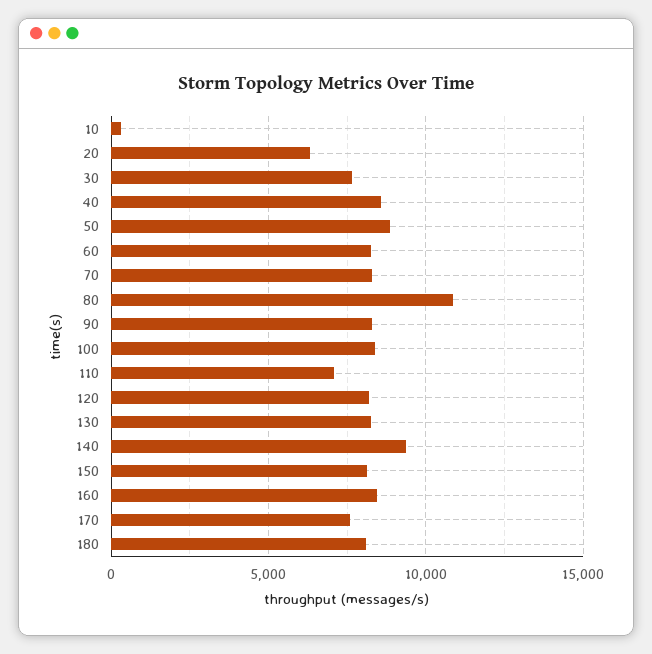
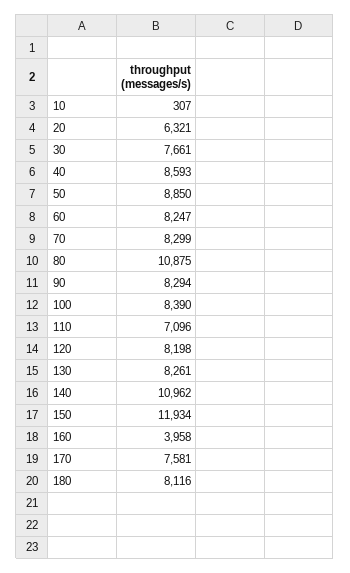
  {
    "10": 307,
    "20": 6321,
    "30": 7661,
    "40": 8593,
    "50": 8850,
    "60": 8247,
    "70": 8299,
    "80": 10875,
    "90": 8294,
    "100": 8390,
    "110": 7096,
    "120": 8198,
    "130": 8261,
-   "140": 9500,
+   "140": 10962,
-   "150": 8000,
+   "150": 11934,
-   "160": 8500,
+   "160": 3958,
    "170": 7581,
    "180": 8116
  }

